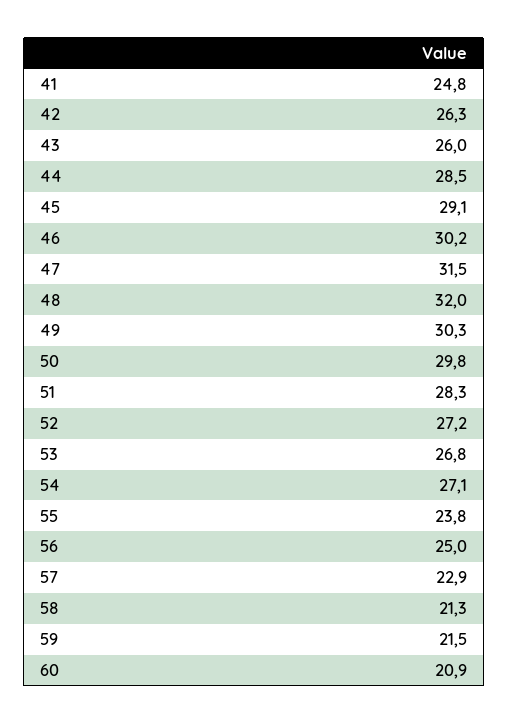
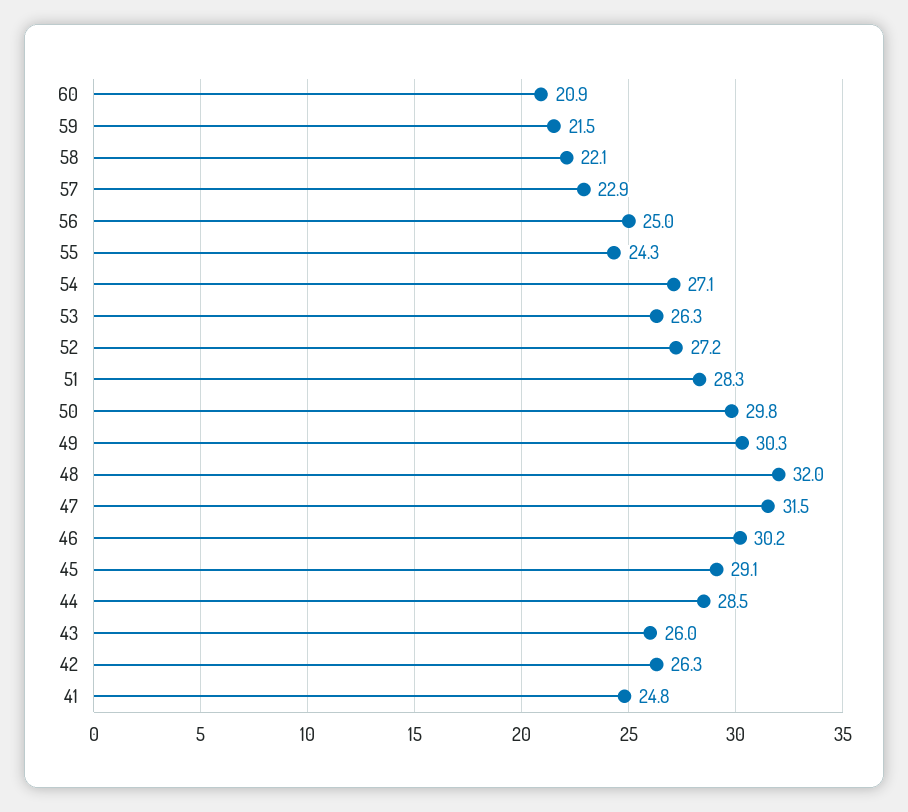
  {
    "41": 24.8,
    "42": 26.3,
    "43": 26,
    "44": 28.5,
    "45": 29.1,
    "46": 30.2,
    "47": 31.5,
    "48": 32,
    "49": 30.3,
    "50": 29.8,
    "51": 28.3,
    "52": 27.2,
-   "53": 26.8,
+   "53": 26.3,
    "54": 27.1,
-   "55": 23.8,
+   "55": 24.3,
    "56": 25,
    "57": 22.9,
-   "58": 21.3,
+   "58": 22.1,
    "59": 21.5,
    "60": 20.9
  }

